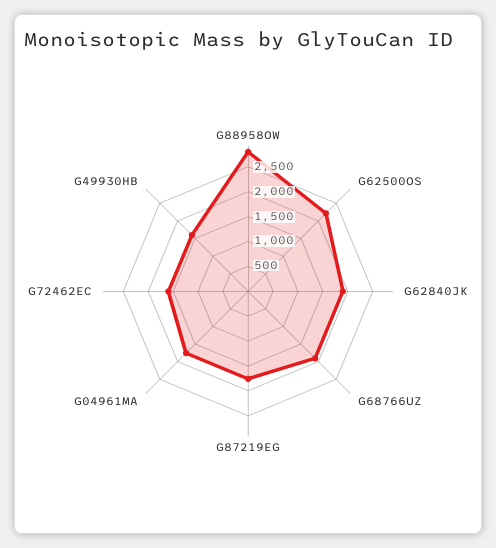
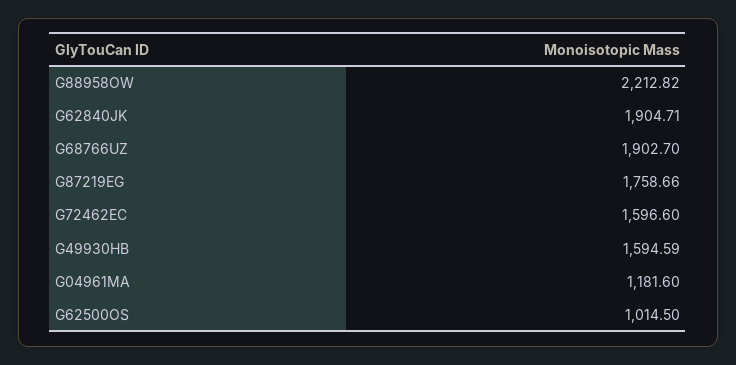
  {
-   "G88958OW": 2750,
+   "G88958OW": 2212.82,
-   "G62500OS": 2250,
+   "G62500OS": 1014.5,
    "G62840JK": 1904.71,
    "G68766UZ": 1902.7,
    "G87219EG": 1758.66,
-   "G04961MA": 1750,
+   "G04961MA": 1181.6,
    "G72462EC": 1596.6,
    "G49930HB": 1594.59
  }

